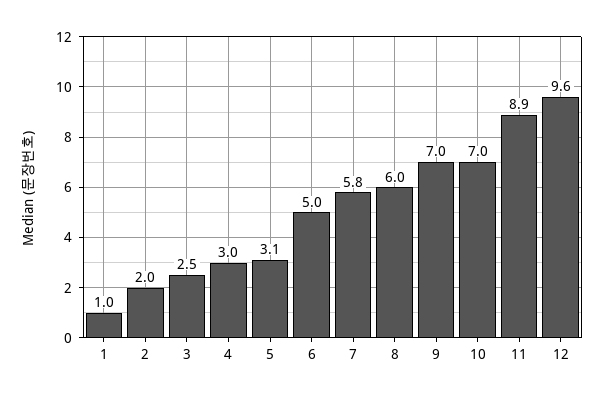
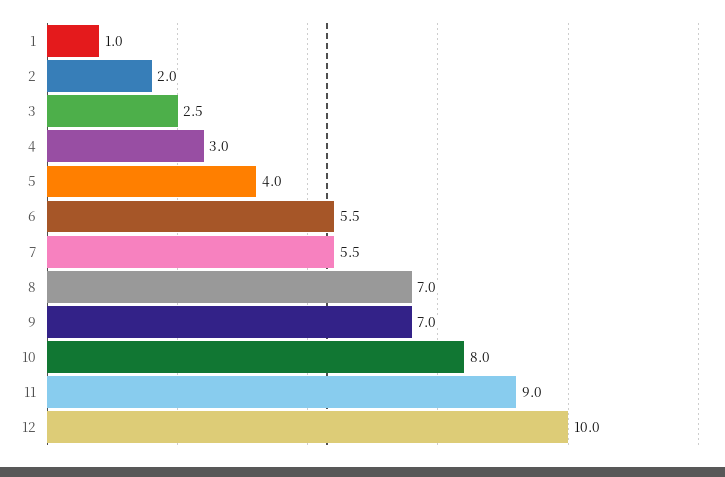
  {
    "1": 1,
    "2": 2,
    "3": 2.5,
    "4": 3,
-   "5": 3.1,
+   "5": 4,
-   "6": 5,
+   "6": 5.5,
-   "7": 5.8,
+   "7": 5.5,
-   "8": 6,
+   "8": 7,
    "9": 7,
-   "10": 7,
+   "10": 8,
-   "11": 8.9,
+   "11": 9,
-   "12": 9.6
+   "12": 10
  }

